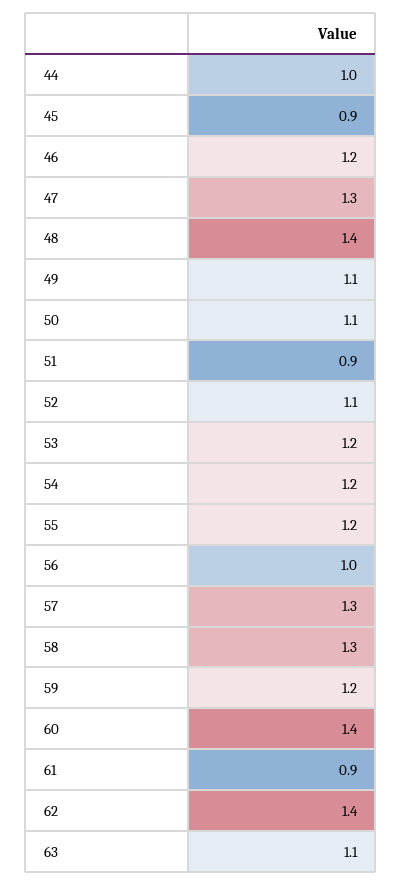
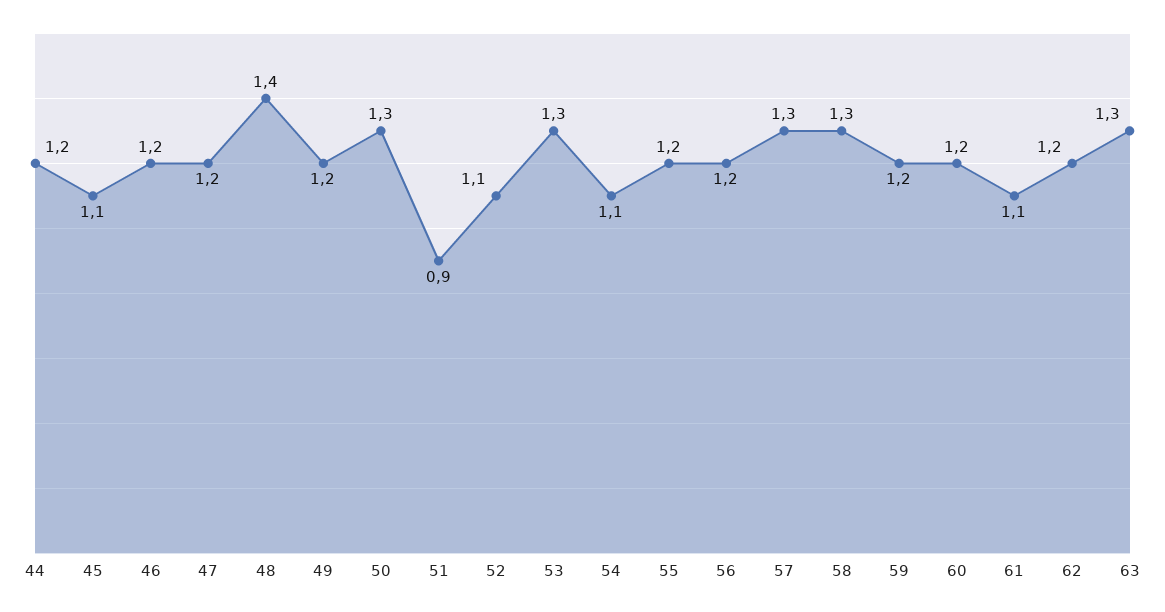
  {
-   "44": 1,
+   "44": 1.2,
-   "45": 0.9,
+   "45": 1.1,
    "46": 1.2,
-   "47": 1.3,
+   "47": 1.2,
    "48": 1.4,
-   "49": 1.1,
+   "49": 1.2,
-   "50": 1.1,
+   "50": 1.3,
    "51": 0.9,
    "52": 1.1,
-   "53": 1.2,
+   "53": 1.3,
-   "54": 1.2,
+   "54": 1.1,
    "55": 1.2,
-   "56": 1,
+   "56": 1.2,
    "57": 1.3,
    "58": 1.3,
    "59": 1.2,
-   "60": 1.4,
+   "60": 1.2,
-   "61": 0.9,
+   "61": 1.1,
-   "62": 1.4,
+   "62": 1.2,
-   "63": 1.1
+   "63": 1.3
  }

